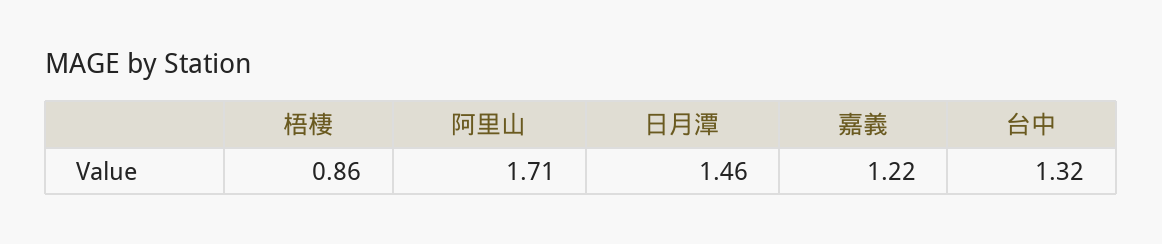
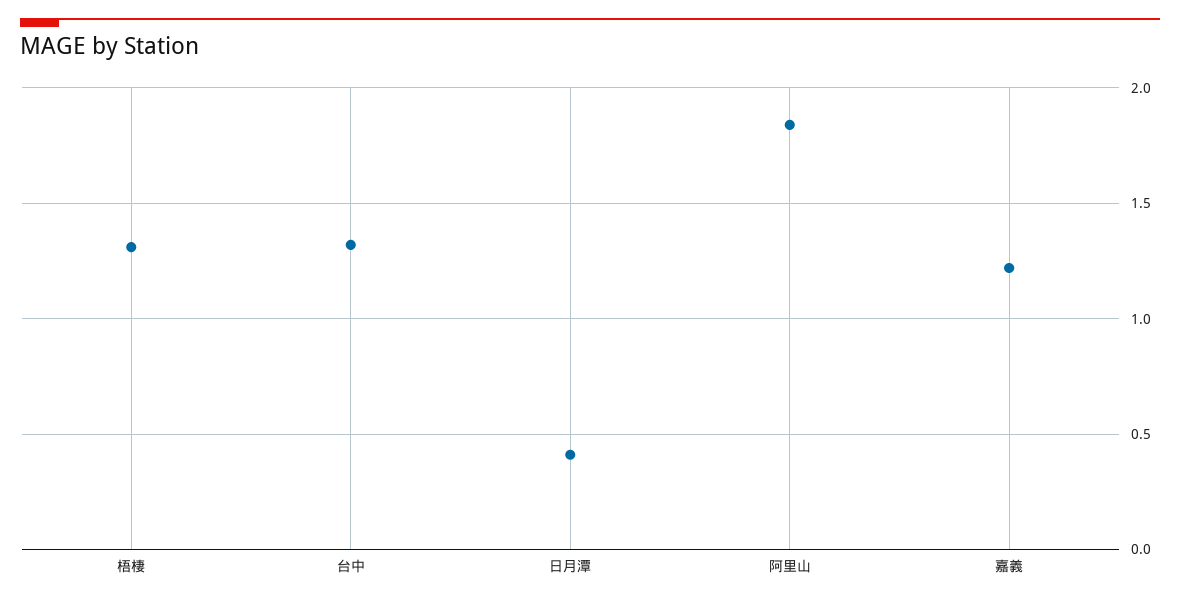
  {
-   "梧棲": 0.86,
+   "梧棲": 1.3,
-   "阿里山": 1.71,
+   "阿里山": 1.85,
-   "日月潭": 1.46,
+   "日月潭": 0.4,
    "嘉義": 1.22,
    "台中": 1.32
  }

